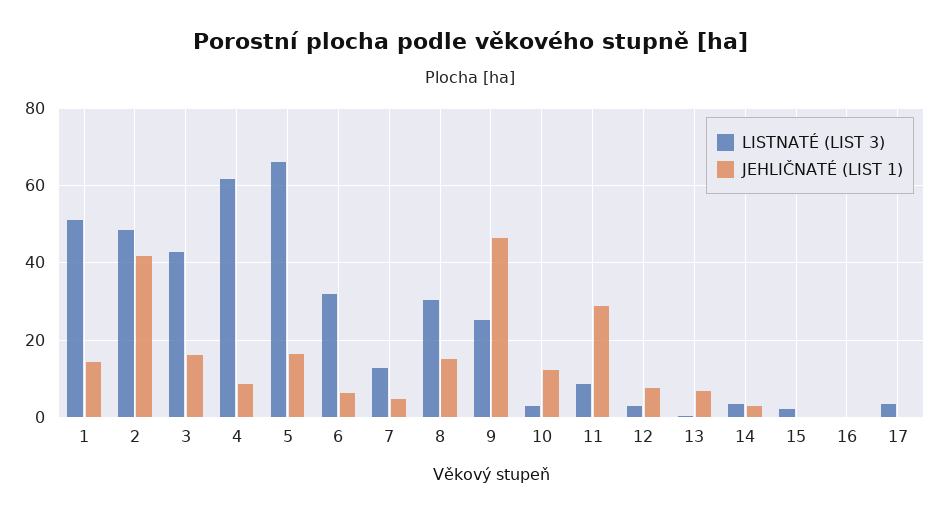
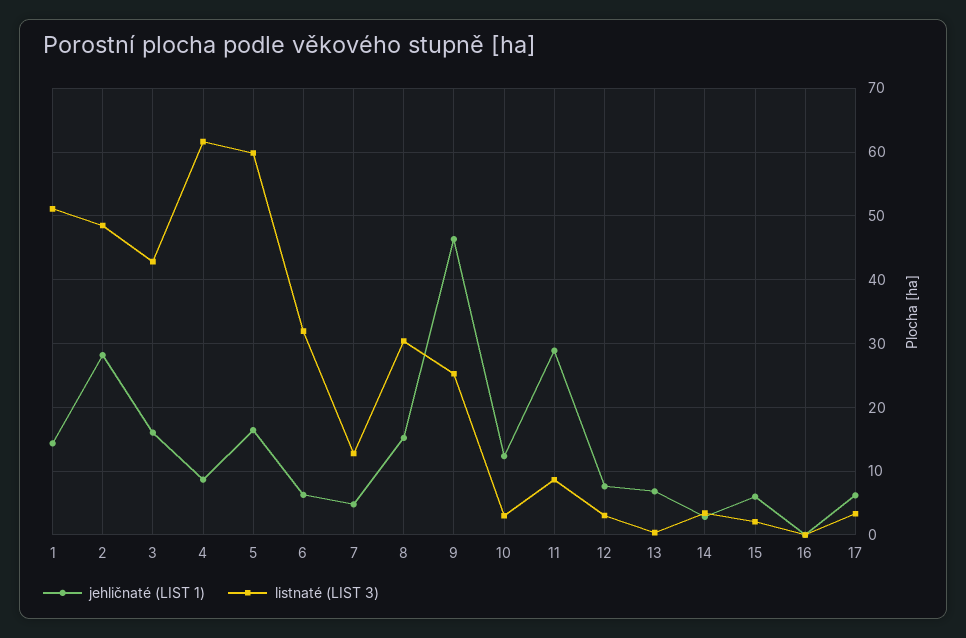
  {
    "LISTNATÉ (LIST 3)": {
      "1": 51,
      "2": 49,
      "3": 43,
      "4": 62,
-     "5": 66,
+     "5": 60,
      "6": 32,
      "7": 13,
      "8": 30,
      "9": 25,
      "10": 3,
      "11": 9,
      "12": 3,
      "13": 0,
      "14": 3,
      "15": 2,
      "16": 0,
      "17": 3
    },
    "JEHLIČNATÉ (LIST 1)": {
      "1": 14,
-     "2": 42,
+     "2": 28,
      "3": 16,
      "4": 9,
      "5": 16,
      "6": 6,
      "7": 5,
      "8": 15,
      "9": 46,
      "10": 12,
      "11": 29,
      "12": 8,
      "13": 7,
      "14": 3,
-     "15": 0,
+     "15": 6,
      "16": 0,
-     "17": 0
+     "17": 6
    }
  }

